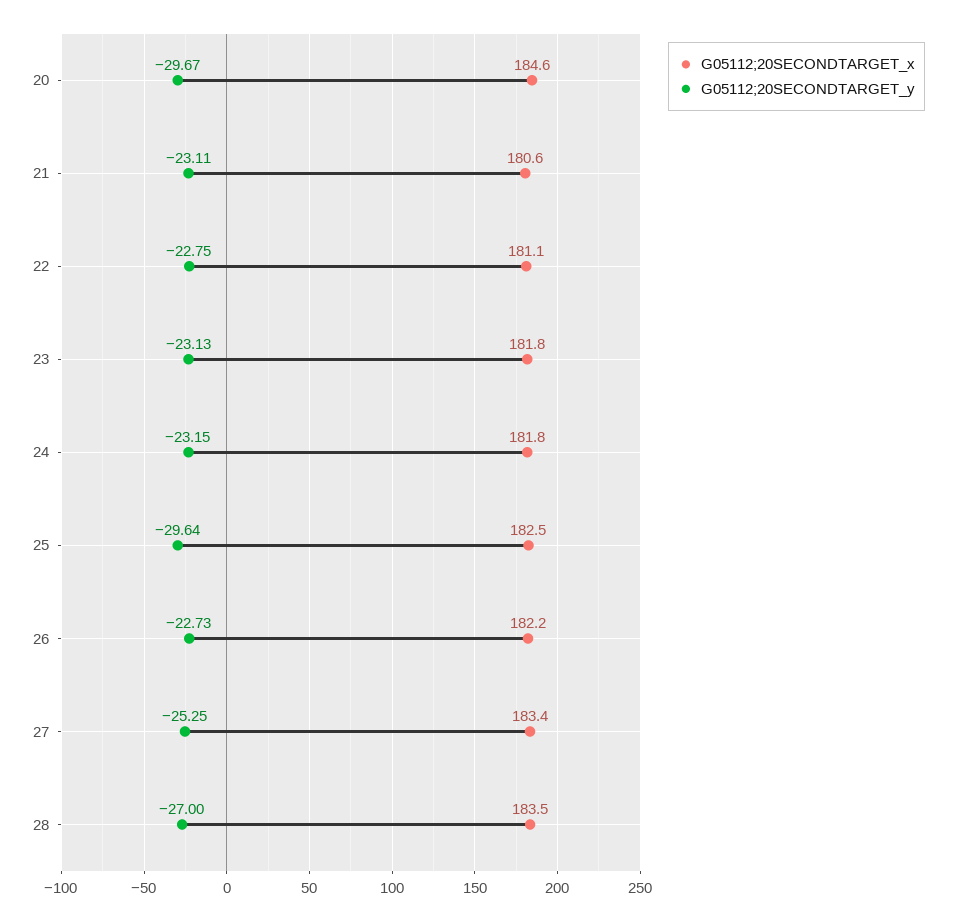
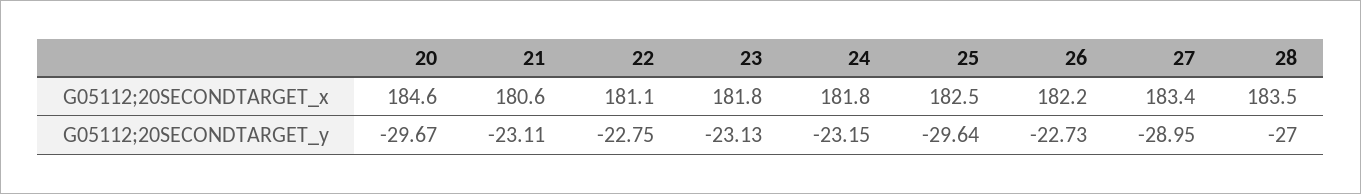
  {
    "G05112;20SECONDTARGET_x": {
      "20": 184.6,
      "21": 180.6,
      "22": 181.1,
      "23": 181.8,
      "24": 181.8,
      "25": 182.5,
      "26": 182.2,
      "27": 183.4,
      "28": 183.5
    },
    "G05112;20SECONDTARGET_y": {
      "20": -29.67,
      "21": -23.11,
      "22": -22.75,
      "23": -23.13,
      "24": -23.15,
      "25": -29.64,
      "26": -22.73,
-     "27": -25.25,
+     "27": -28.95,
      "28": -27
    }
  }

